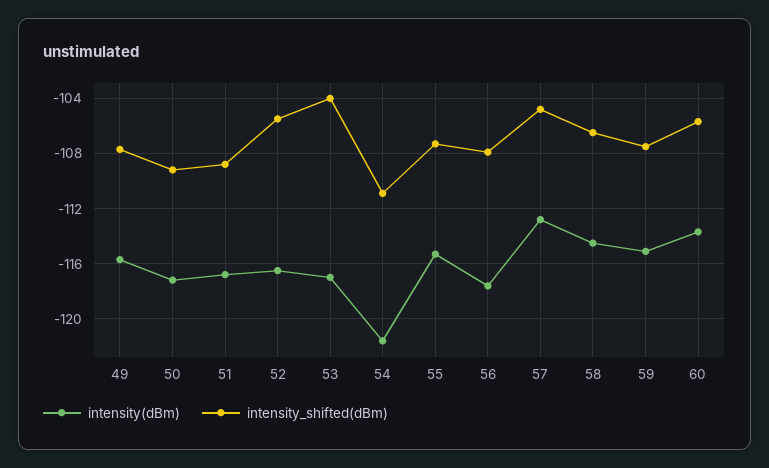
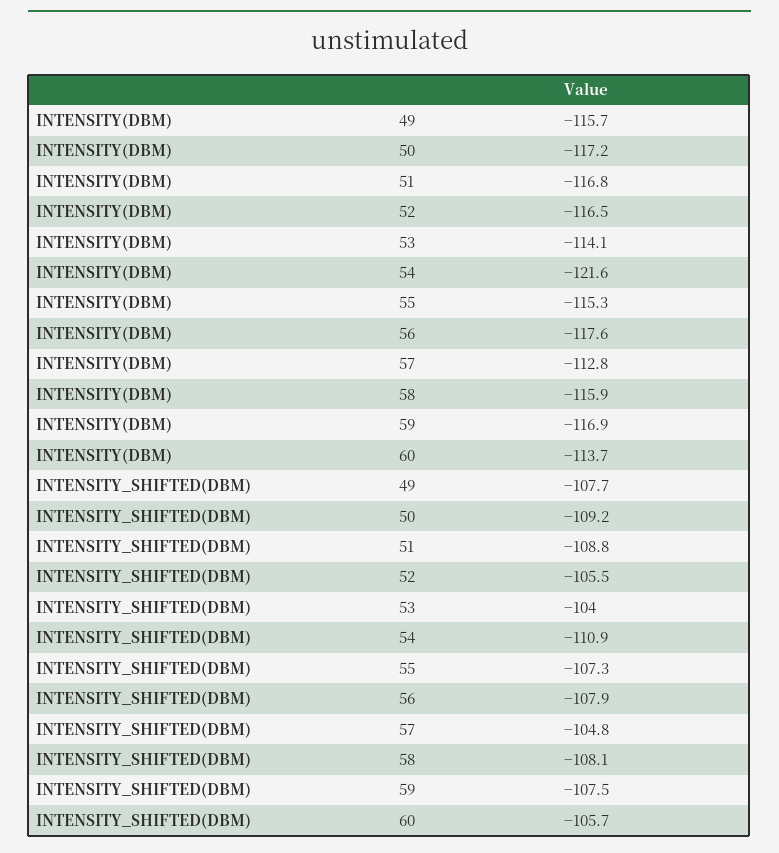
  {
    "intensity(dBm)": {
      "49": -115.7,
      "50": -117.2,
      "51": -116.8,
      "52": -116.5,
-     "53": -117,
+     "53": -114.1,
      "54": -121.6,
      "55": -115.3,
      "56": -117.6,
      "57": -112.8,
-     "58": -114.5,
+     "58": -115.9,
-     "59": -115,
+     "59": -116.9,
      "60": -113.7
    },
    "intensity_shifted(dBm)": {
      "49": -107.7,
      "50": -109.2,
      "51": -108.8,
      "52": -105.5,
      "53": -104,
      "54": -110.9,
      "55": -107.3,
      "56": -107.9,
      "57": -104.8,
-     "58": -106.5,
+     "58": -108.1,
      "59": -107.5,
      "60": -105.7
    }
  }

